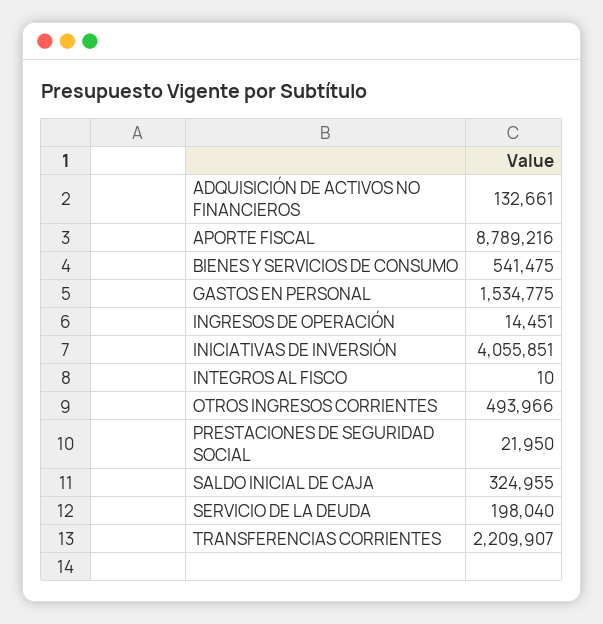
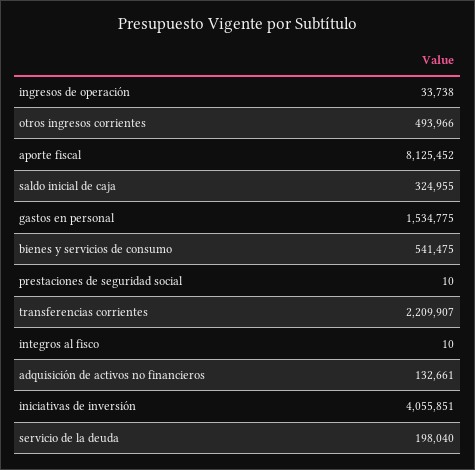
  {
    "ADQUISICIÓN DE ACTIVOS NO FINANCIEROS": 132661,
-   "APORTE FISCAL": 8789216,
+   "APORTE FISCAL": 8125452,
    "BIENES Y SERVICIOS DE CONSUMO": 541475,
    "GASTOS EN PERSONAL": 1534775,
-   "INGRESOS DE OPERACIÓN": 14451,
+   "INGRESOS DE OPERACIÓN": 33738,
    "INICIATIVAS DE INVERSIÓN": 4055851,
    "INTEGROS AL FISCO": 10,
    "OTROS INGRESOS CORRIENTES": 493966,
-   "PRESTACIONES DE SEGURIDAD SOCIAL": 21950,
+   "PRESTACIONES DE SEGURIDAD SOCIAL": 10,
    "SALDO INICIAL DE CAJA": 324955,
    "SERVICIO DE LA DEUDA": 198040,
    "TRANSFERENCIAS CORRIENTES": 2209907
  }

